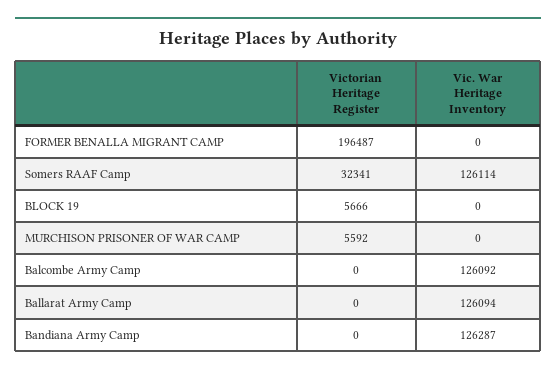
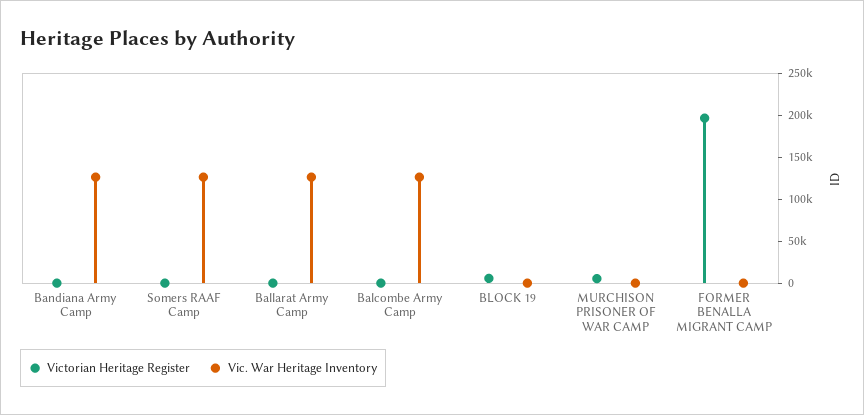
  {
    "Victorian Heritage Register": {
      "FORMER BENALLA MIGRANT CAMP": 196487,
-     "Somers RAAF Camp": 32341,
+     "Somers RAAF Camp": 0,
      "BLOCK 19": 5666,
      "MURCHISON PRISONER OF WAR CAMP": 5592,
      "Balcombe Army Camp": 0,
      "Ballarat Army Camp": 0,
      "Bandiana Army Camp": 0
    },
    "Vic. War Heritage Inventory": {
      "FORMER BENALLA MIGRANT CAMP": 0,
      "Somers RAAF Camp": 126114,
      "BLOCK 19": 0,
      "MURCHISON PRISONER OF WAR CAMP": 0,
      "Balcombe Army Camp": 126092,
      "Ballarat Army Camp": 126094,
      "Bandiana Army Camp": 126287
    }
  }

